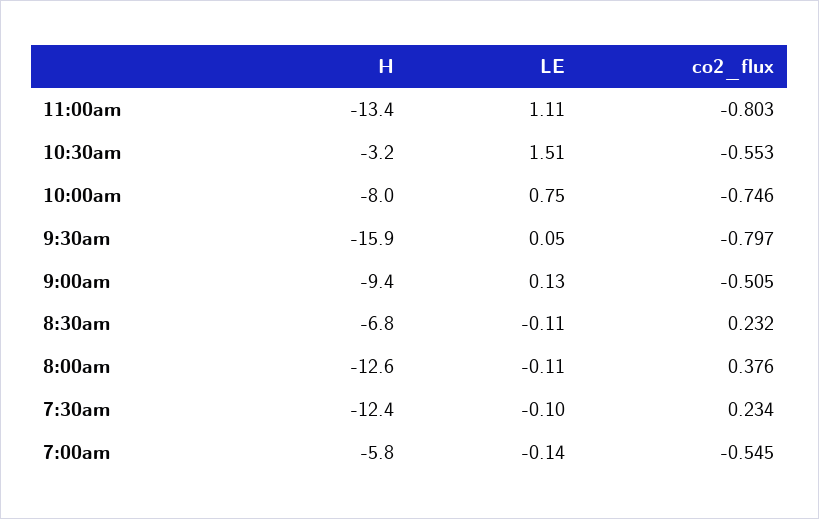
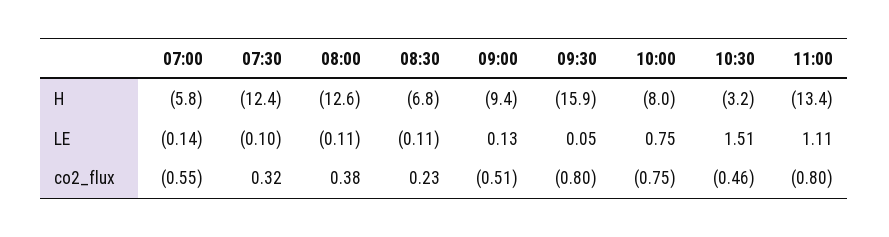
  {
    "H": {
      "11:00am": -13.4,
      "10:30am": -3.2,
      "10:00am": -8,
      "9:30am": -15.9,
      "9:00am": -9.4,
      "8:30am": -6.8,
      "8:00am": -12.6,
      "7:30am": -12.4,
      "7:00am": -5.8
    },
    "LE": {
      "11:00am": 1.11,
      "10:30am": 1.51,
      "10:00am": 0.75,
      "9:30am": 0.05,
      "9:00am": 0.13,
      "8:30am": -0.11,
      "8:00am": -0.11,
      "7:30am": -0.1,
      "7:00am": -0.14
    },
    "co2_flux": {
      "11:00am": -0.803,
-     "10:30am": -0.553,
+     "10:30am": -0.46,
      "10:00am": -0.746,
      "9:30am": -0.797,
      "9:00am": -0.505,
      "8:30am": 0.232,
      "8:00am": 0.376,
-     "7:30am": 0.234,
+     "7:30am": 0.32,
      "7:00am": -0.545
    }
  }

